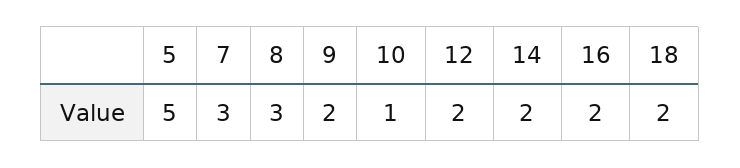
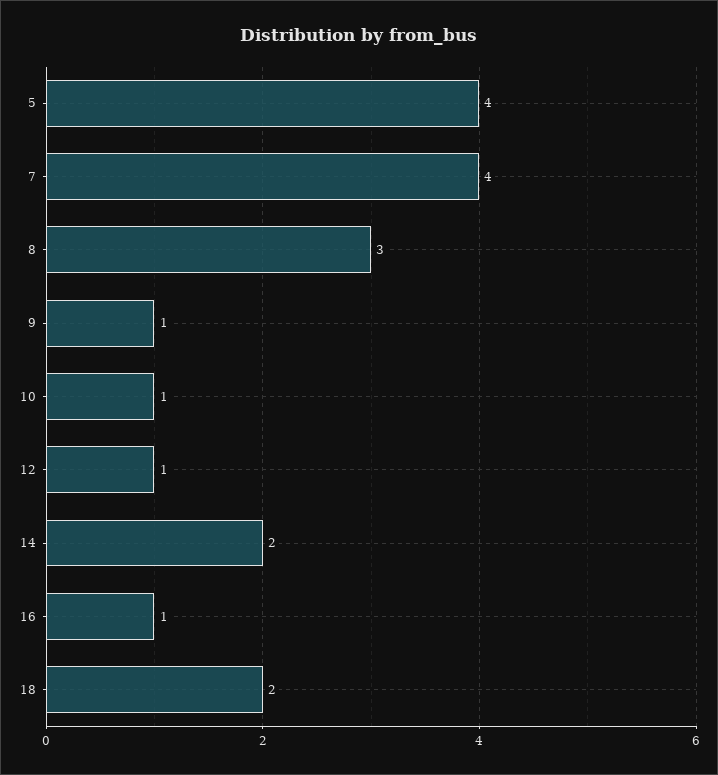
  {
-   "5": 5,
+   "5": 4,
-   "7": 3,
+   "7": 4,
    "8": 3,
-   "9": 2,
+   "9": 1,
    "10": 1,
-   "12": 2,
+   "12": 1,
    "14": 2,
-   "16": 2,
+   "16": 1,
    "18": 2
  }

